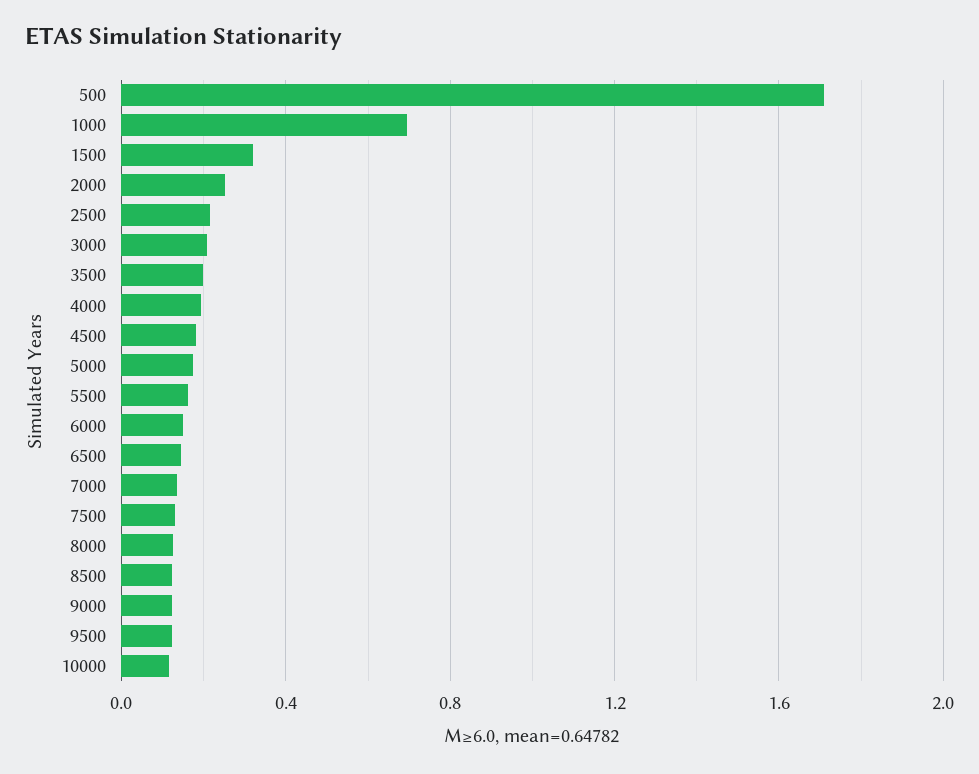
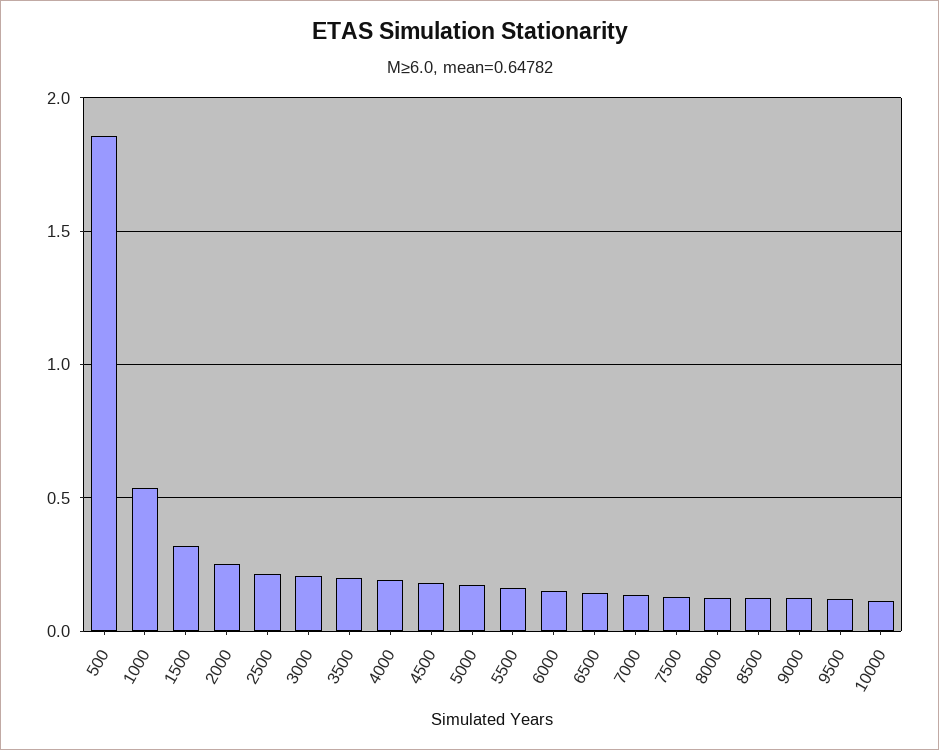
  {
-   "500": 1.7,
+   "500": 1.85,
-   "1000": 0.7,
+   "1000": 0.55,
    "1500": 0.3,
    "2000": 0.25,
    "2500": 0.2,
    "3000": 0.2,
    "3500": 0.2,
    "4000": 0.2,
    "4500": 0.2,
    "5000": 0.15,
    "5500": 0.15,
    "6000": 0.15,
    "6500": 0.15,
    "7000": 0.15,
    "7500": 0.15,
    "8000": 0.15,
    "8500": 0.1,
    "9000": 0.1,
    "9500": 0.1,
    "10000": 0.1
  }

